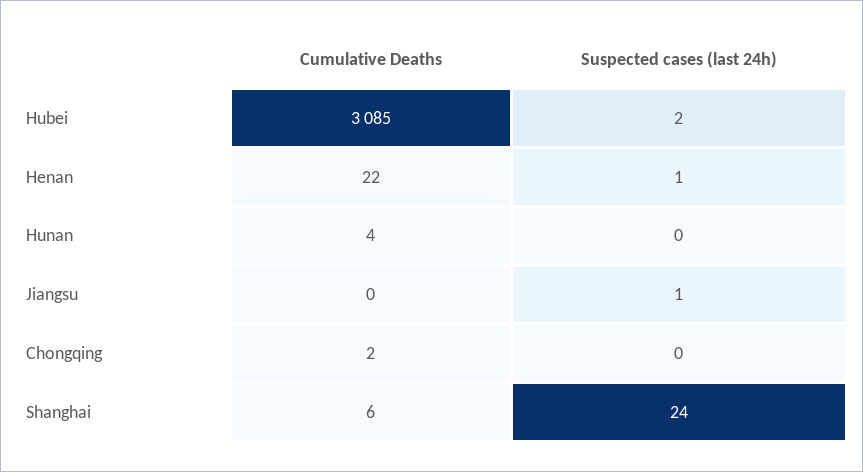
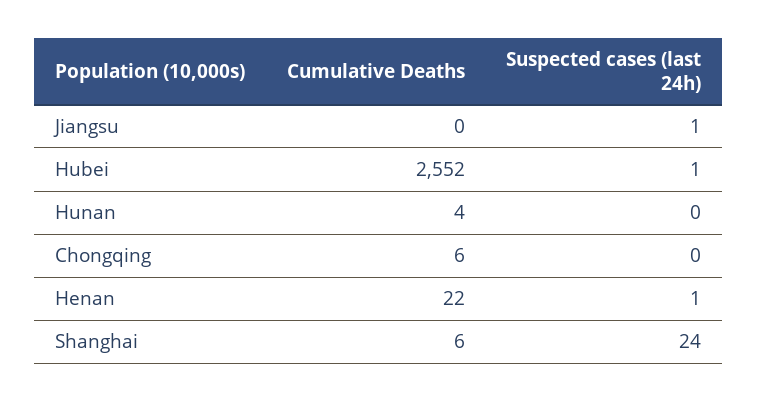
  {
    "Cumulative Deaths": {
-     "Hubei": 3085,
+     "Hubei": 2552,
      "Henan": 22,
      "Hunan": 4,
      "Jiangsu": 0,
-     "Chongqing": 2,
+     "Chongqing": 6,
      "Shanghai": 6
    },
    "Suspected cases (last 24h)": {
-     "Hubei": 2,
+     "Hubei": 1,
      "Henan": 1,
      "Hunan": 0,
      "Jiangsu": 1,
      "Chongqing": 0,
      "Shanghai": 24
    }
  }

